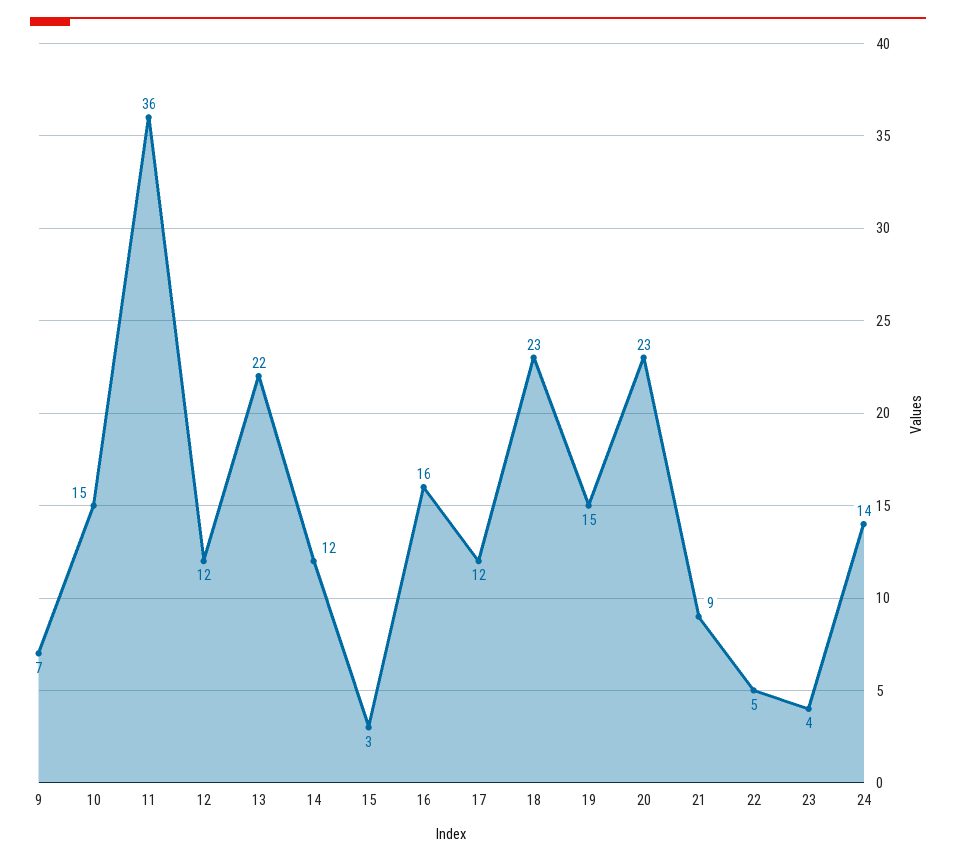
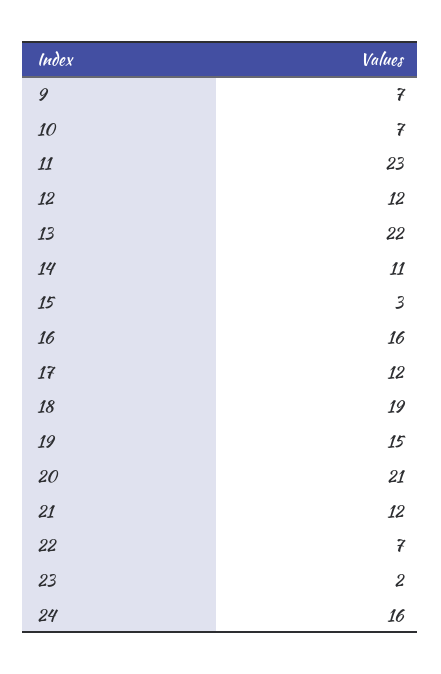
  {
    "9": 7,
-   "10": 15,
+   "10": 7,
-   "11": 36,
+   "11": 23,
    "12": 12,
    "13": 22,
-   "14": 12,
+   "14": 11,
    "15": 3,
    "16": 16,
    "17": 12,
-   "18": 23,
+   "18": 19,
    "19": 15,
-   "20": 23,
+   "20": 21,
-   "21": 9,
+   "21": 12,
-   "22": 5,
+   "22": 7,
-   "23": 4,
+   "23": 2,
-   "24": 14
+   "24": 16
  }

